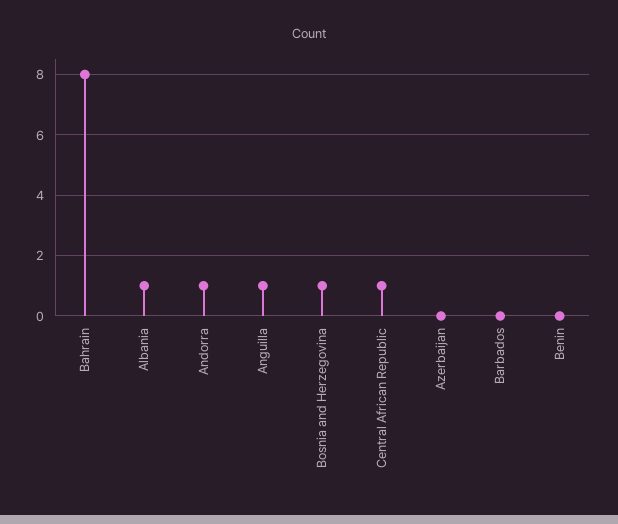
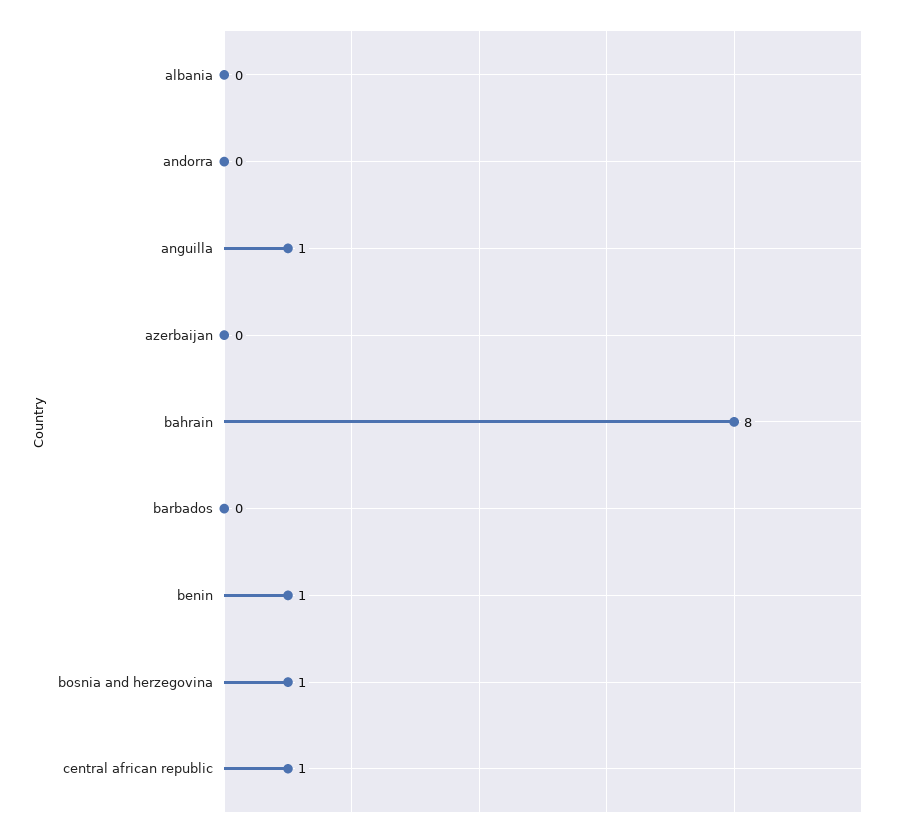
  {
    "Bahrain": 8,
-   "Albania": 1,
+   "Albania": 0,
-   "Andorra": 1,
+   "Andorra": 0,
    "Anguilla": 1,
    "Bosnia and Herzegovina": 1,
    "Central African Republic": 1,
    "Azerbaijan": 0,
    "Barbados": 0,
-   "Benin": 0
+   "Benin": 1
  }

